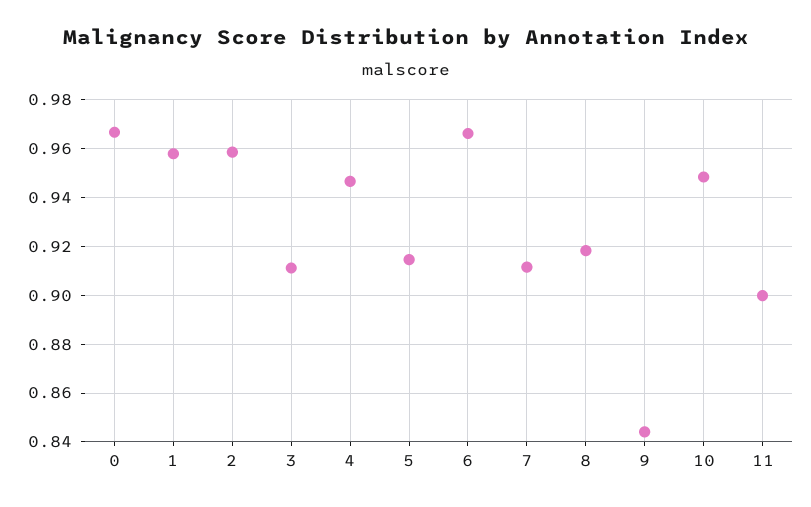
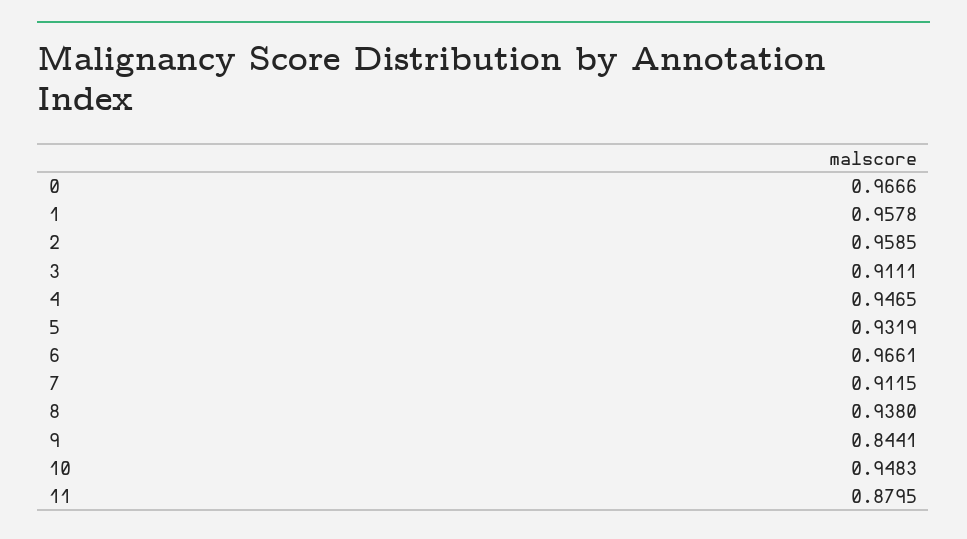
  {
    "0": 0.9666,
    "1": 0.9578,
    "2": 0.9585,
    "3": 0.9111,
    "4": 0.9465,
-   "5": 0.915,
+   "5": 0.9319,
    "6": 0.9661,
    "7": 0.9115,
-   "8": 0.9175,
+   "8": 0.938,
    "9": 0.8441,
    "10": 0.9483,
-   "11": 0.9
+   "11": 0.8795
  }

